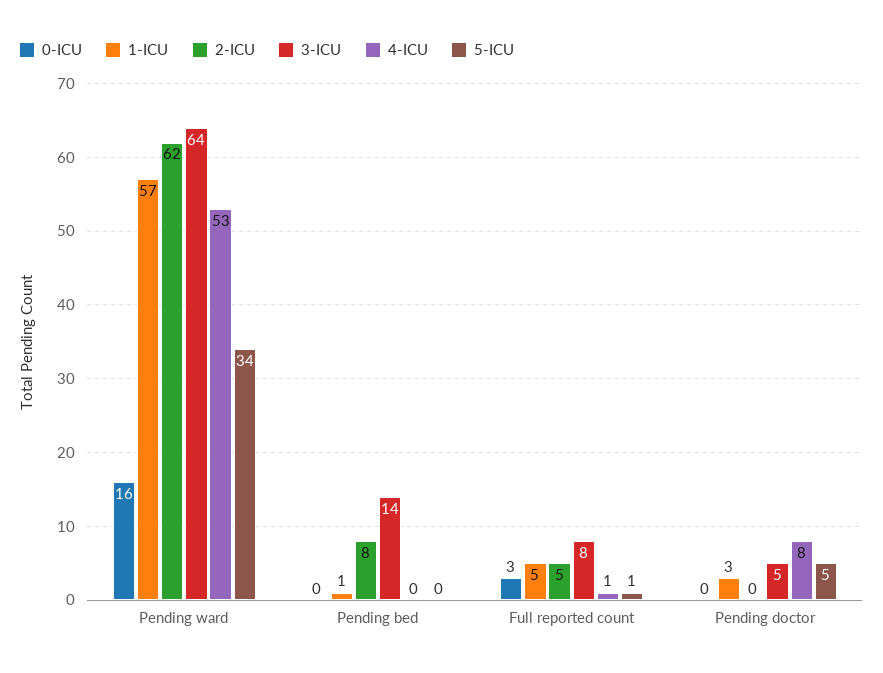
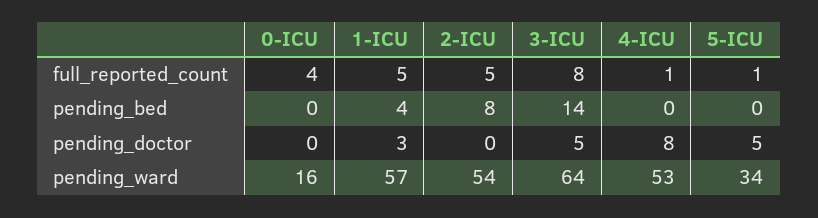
  {
    "0-ICU": {
      "Pending ward": 16,
      "Pending bed": 0,
-     "Full reported count": 3,
+     "Full reported count": 4,
      "Pending doctor": 0
    },
    "1-ICU": {
      "Pending ward": 57,
-     "Pending bed": 1,
+     "Pending bed": 4,
      "Full reported count": 5,
      "Pending doctor": 3
    },
    "2-ICU": {
-     "Pending ward": 62,
+     "Pending ward": 54,
      "Pending bed": 8,
      "Full reported count": 5,
      "Pending doctor": 0
    },
    "3-ICU": {
      "Pending ward": 64,
      "Pending bed": 14,
      "Full reported count": 8,
      "Pending doctor": 5
    },
    "4-ICU": {
      "Pending ward": 53,
      "Pending bed": 0,
      "Full reported count": 1,
      "Pending doctor": 8
    },
    "5-ICU": {
      "Pending ward": 34,
      "Pending bed": 0,
      "Full reported count": 1,
      "Pending doctor": 5
    }
  }

